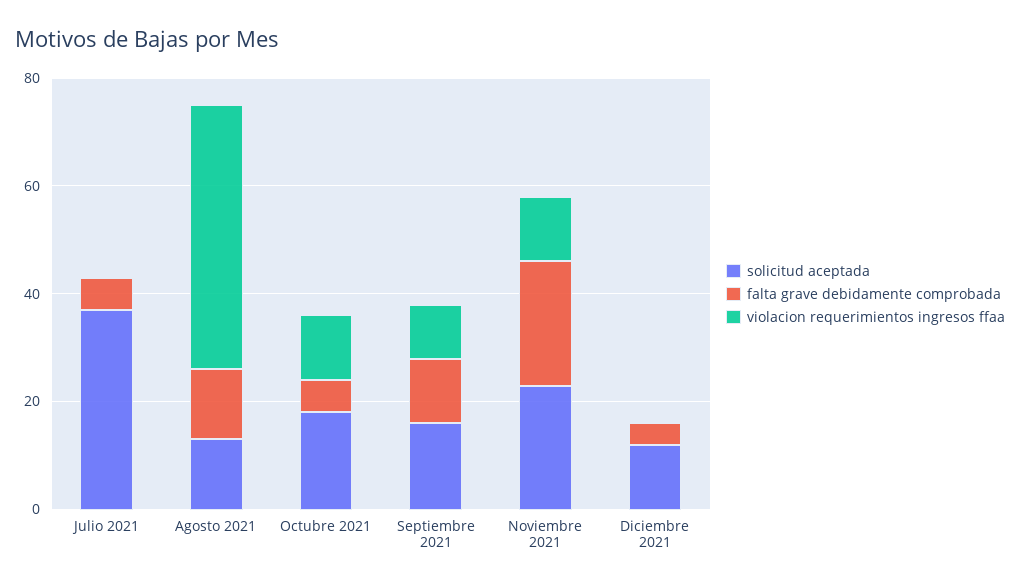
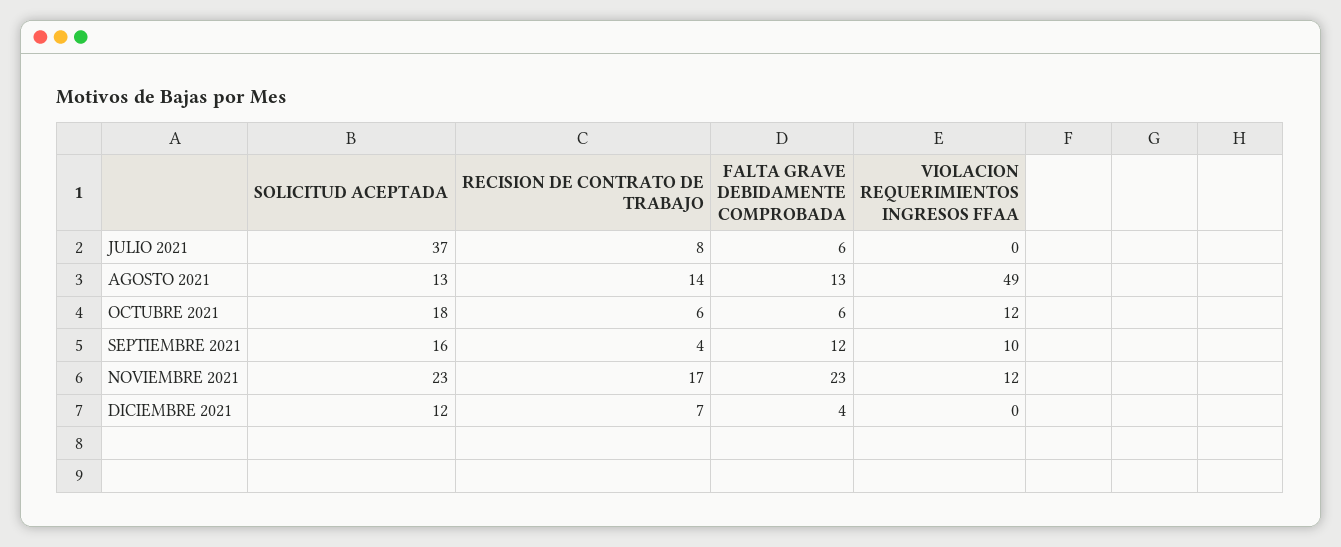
  {
    "solicitud aceptada": {
      "Julio 2021": 37,
      "Agosto 2021": 13,
      "Octubre 2021": 18,
      "Septiembre 2021": 16,
      "Noviembre 2021": 23,
      "Diciembre 2021": 12
    },
    "falta grave debidamente comprobada": {
      "Julio 2021": 6,
      "Agosto 2021": 13,
      "Octubre 2021": 6,
      "Septiembre 2021": 12,
      "Noviembre 2021": 23,
      "Diciembre 2021": 4
    },
    "violacion requerimientos ingresos ffaa": {
      "Julio 2021": 0,
      "Agosto 2021": 49,
      "Octubre 2021": 12,
      "Septiembre 2021": 10,
      "Noviembre 2021": 12,
      "Diciembre 2021": 0
-   }
+   },
+   "RECISION DE CONTRATO DE TRABAJO": {
+     "Julio 2021": 8,
+     "Agosto 2021": 14,
+     "Octubre 2021": 6,
+     "Septiembre 2021": 4,
+     "Noviembre 2021": 17,
+     "Diciembre 2021": 7
+   }
  }

